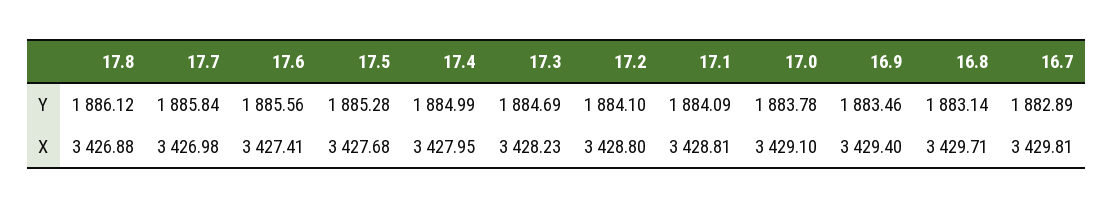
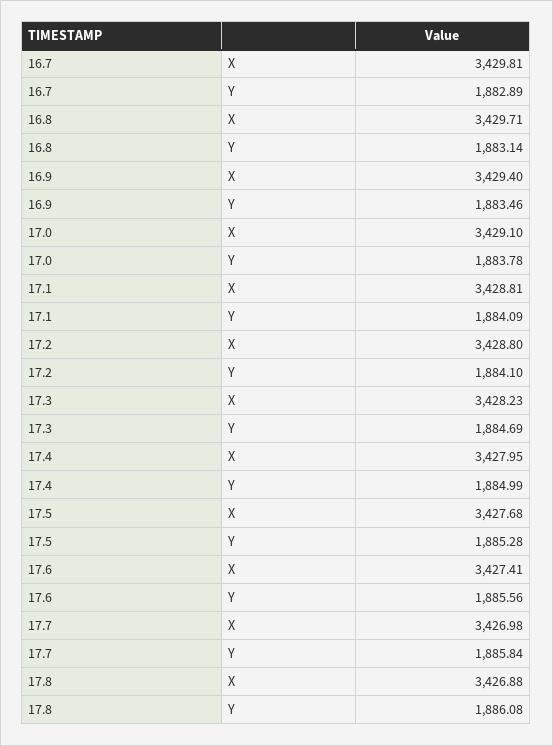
  {
    "17.8": {
-     "Y": 1886.12,
+     "Y": 1886.08,
      "X": 3426.88
    },
    "17.7": {
      "Y": 1885.84,
      "X": 3426.98
    },
    "17.6": {
      "Y": 1885.56,
      "X": 3427.41
    },
    "17.5": {
      "Y": 1885.28,
      "X": 3427.68
    },
    "17.4": {
      "Y": 1884.99,
      "X": 3427.95
    },
    "17.3": {
      "Y": 1884.69,
      "X": 3428.23
    },
    "17.2": {
      "Y": 1884.1,
      "X": 3428.8
    },
    "17.1": {
      "Y": 1884.09,
      "X": 3428.81
    },
    "17.0": {
      "Y": 1883.78,
      "X": 3429.1
    },
    "16.9": {
      "Y": 1883.46,
      "X": 3429.4
    },
    "16.8": {
      "Y": 1883.14,
      "X": 3429.71
    },
    "16.7": {
      "Y": 1882.89,
      "X": 3429.81
    }
  }

